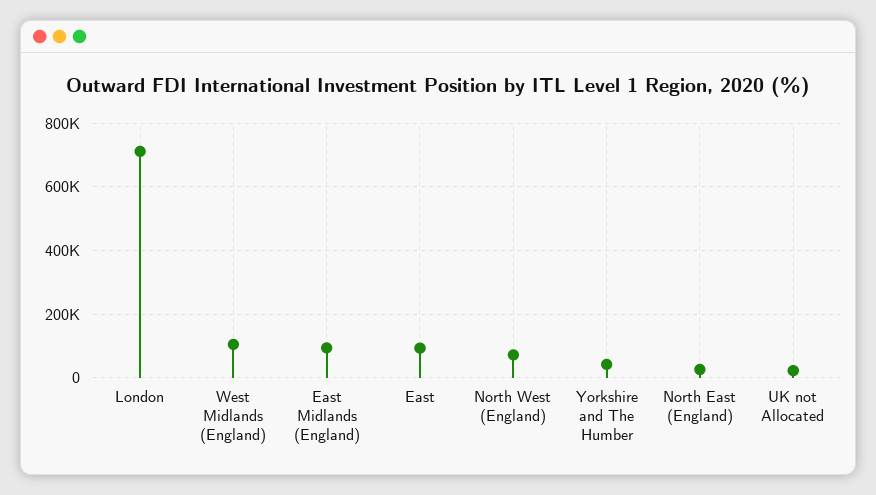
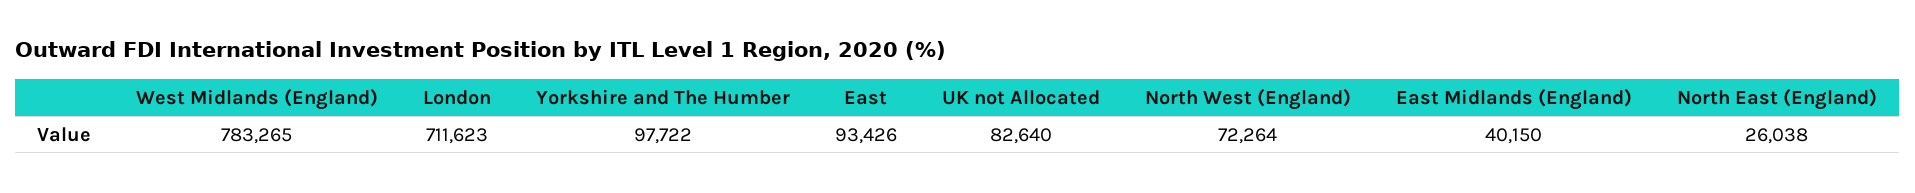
  {
    "London": 711623,
-   "West Midlands (England)": 100000,
+   "West Midlands (England)": 783265,
-   "East Midlands (England)": 100000,
+   "East Midlands (England)": 40150,
    "East": 93426,
    "North West (England)": 72264,
-   "Yorkshire and The Humber": 40000,
+   "Yorkshire and The Humber": 97722,
    "North East (England)": 26038,
-   "UK not Allocated": 20000
+   "UK not Allocated": 82640
  }

